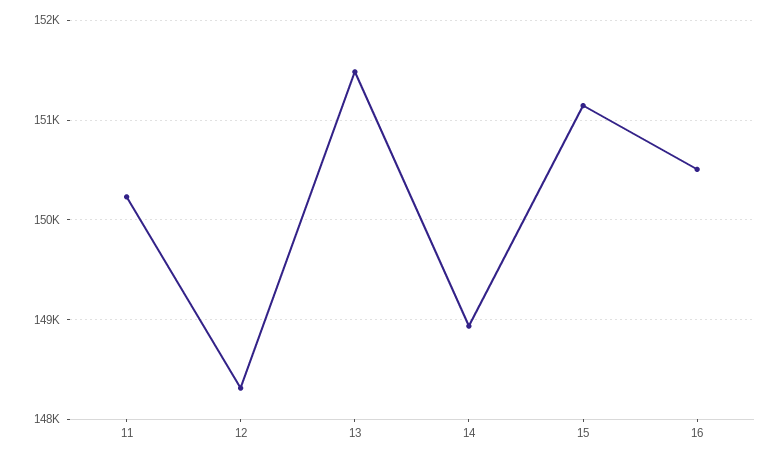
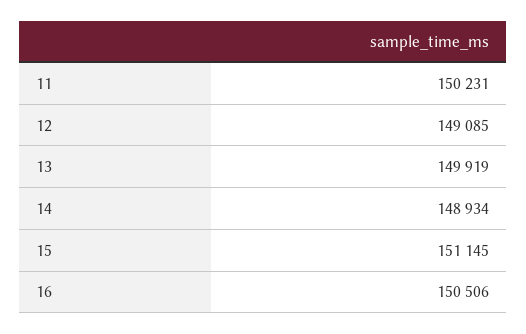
  {
    "11": 150231,
-   "12": 148300,
+   "12": 149085,
-   "13": 151500,
+   "13": 149919,
    "14": 148934,
    "15": 151145,
    "16": 150506
  }

